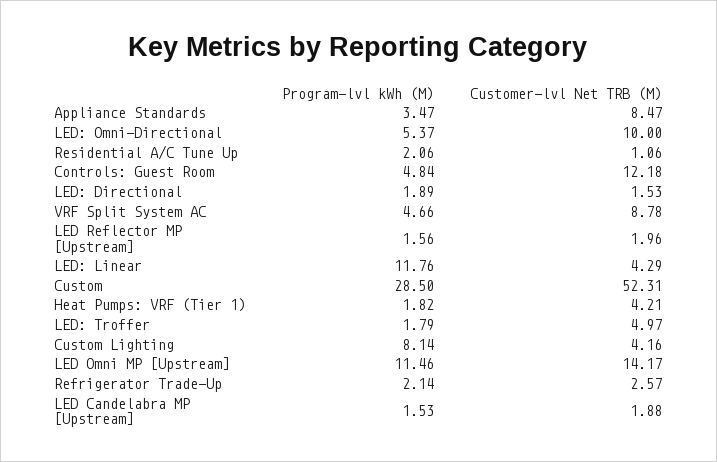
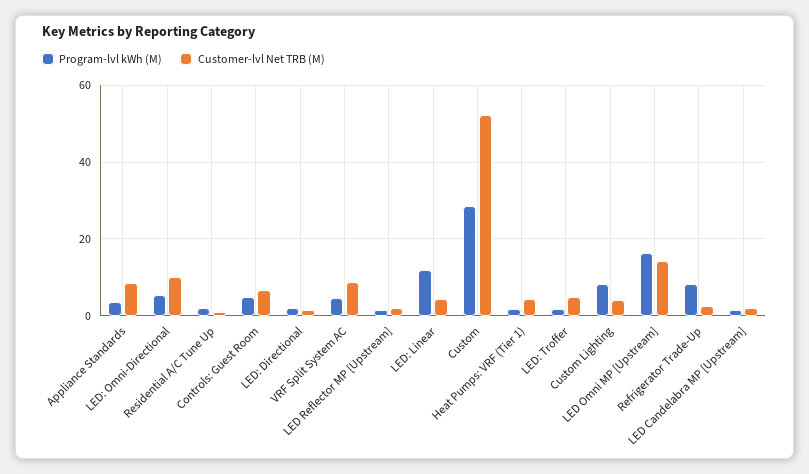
  {
    "Program-lvl kWh (M)": {
      "Appliance Standards": 3.47,
      "LED: Omni-Directional": 5.37,
      "Residential A/C Tune Up": 2.06,
      "Controls: Guest Room": 4.84,
      "LED: Directional": 1.89,
      "VRF Split System AC": 4.66,
      "LED Reflector MP [Upstream]": 1.56,
      "LED: Linear": 11.76,
      "Custom": 28.5,
      "Heat Pumps: VRF (Tier 1)": 1.82,
      "LED: Troffer": 1.79,
      "Custom Lighting": 8.14,
-     "LED Omni MP [Upstream]": 11.46,
+     "LED Omni MP [Upstream]": 16,
-     "Refrigerator Trade-Up": 2.14,
+     "Refrigerator Trade-Up": 8,
      "LED Candelabra MP [Upstream]": 1.53
    },
    "Customer-lvl Net TRB (M)": {
      "Appliance Standards": 8.47,
      "LED: Omni-Directional": 10,
      "Residential A/C Tune Up": 1.06,
-     "Controls: Guest Room": 12.18,
+     "Controls: Guest Room": 6,
      "LED: Directional": 1.53,
      "VRF Split System AC": 8.78,
      "LED Reflector MP [Upstream]": 1.96,
      "LED: Linear": 4.29,
      "Custom": 52.31,
      "Heat Pumps: VRF (Tier 1)": 4.21,
      "LED: Troffer": 4.97,
      "Custom Lighting": 4.16,
      "LED Omni MP [Upstream]": 14.17,
      "Refrigerator Trade-Up": 2.57,
      "LED Candelabra MP [Upstream]": 1.88
    }
  }

